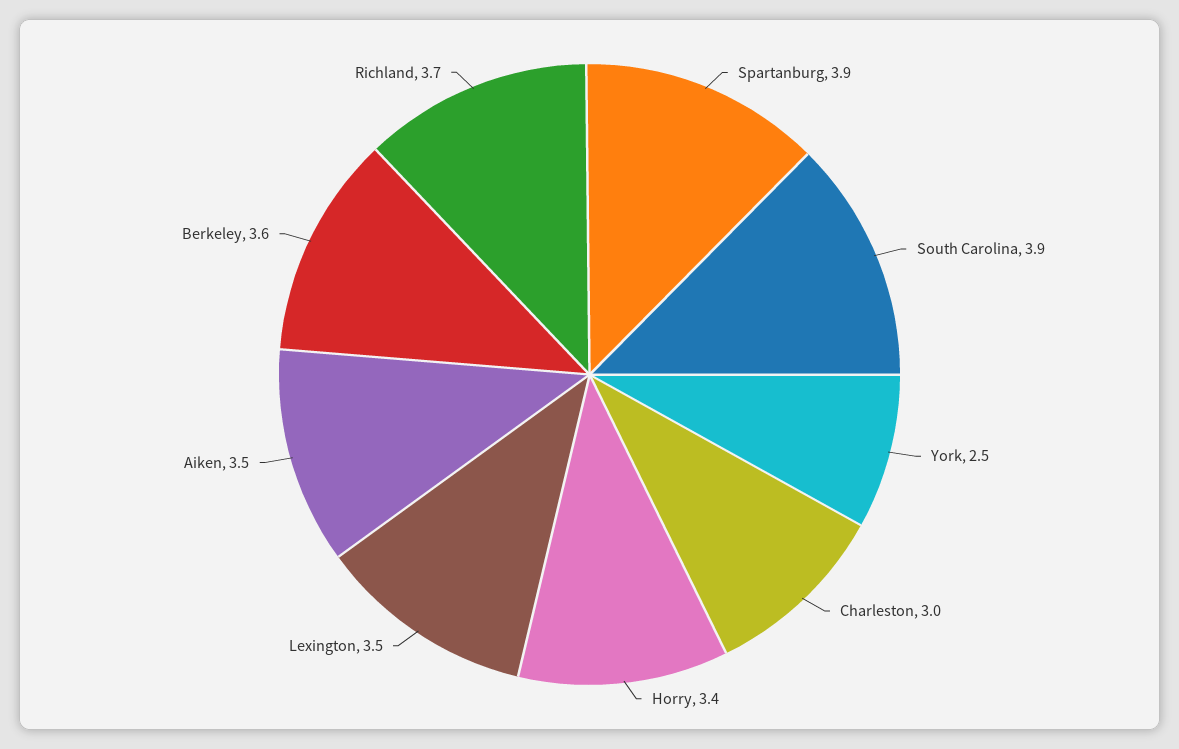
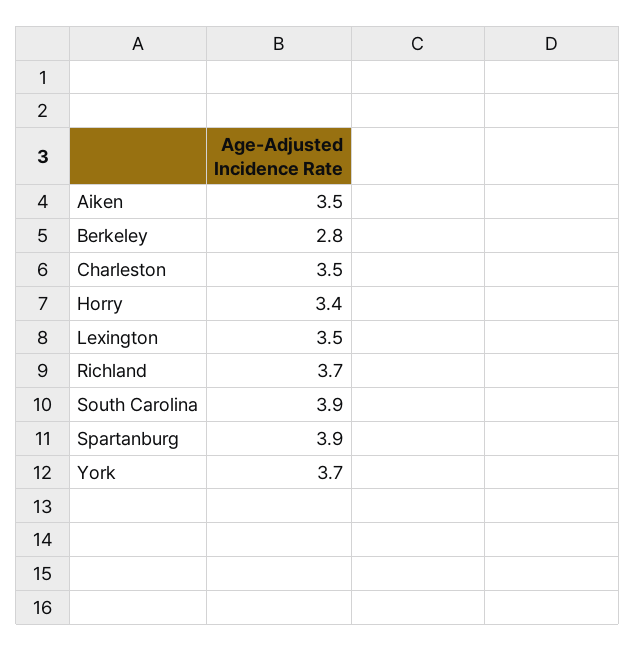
  {
    "Spartanburg": 3.9,
    "South Carolina": 3.9,
-   "York": 2.5,
+   "York": 3.7,
-   "Charleston": 3,
+   "Charleston": 3.5,
    "Horry": 3.4,
    "Lexington": 3.5,
    "Aiken": 3.5,
-   "Berkeley": 3.6,
+   "Berkeley": 2.8,
    "Richland": 3.7
  }

